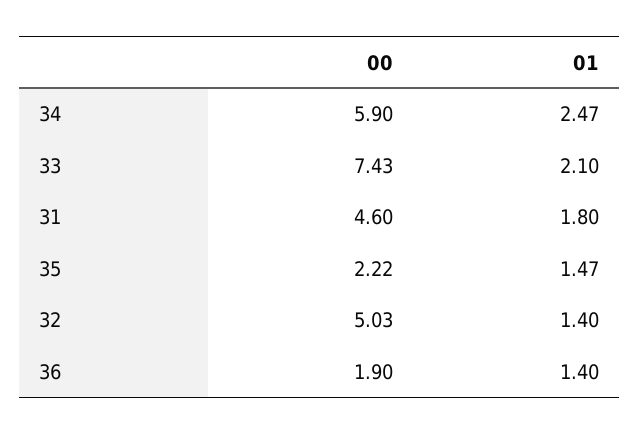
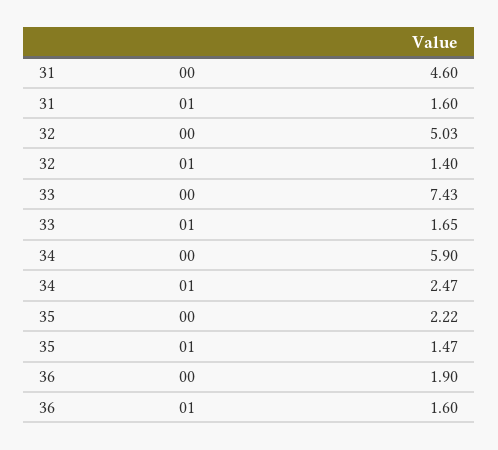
  {
    "00": {
      "34": 5.9,
      "33": 7.43,
      "31": 4.6,
      "35": 2.22,
      "32": 5.03,
      "36": 1.9
    },
    "01": {
      "34": 2.47,
-     "33": 2.1,
+     "33": 1.65,
-     "31": 1.8,
+     "31": 1.6,
      "35": 1.47,
      "32": 1.4,
-     "36": 1.4
+     "36": 1.6
    }
  }

